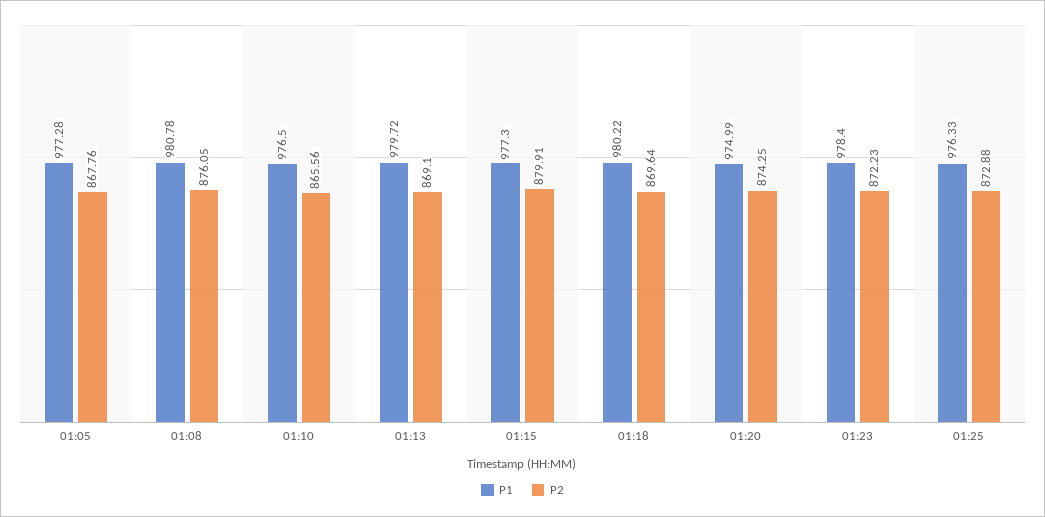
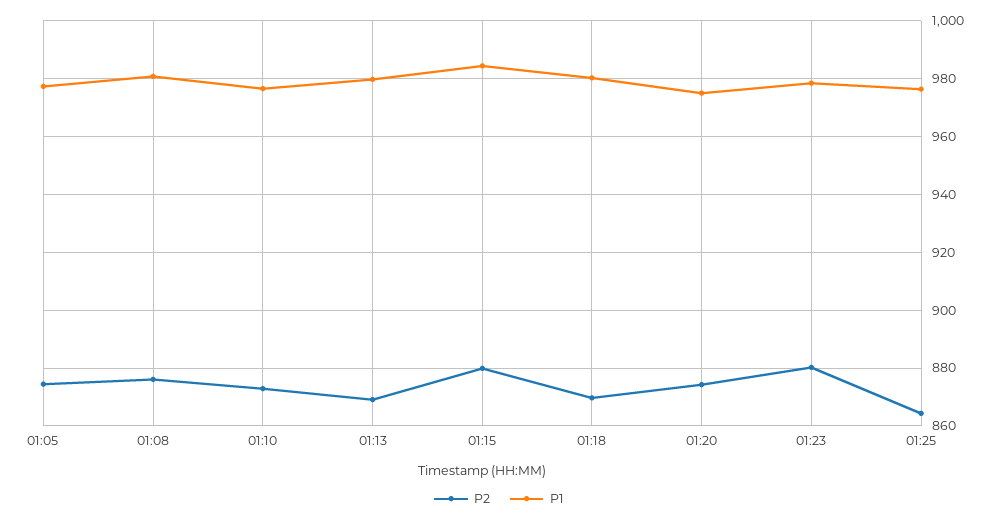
  {
    "P1": {
      "01:05": 977.28,
      "01:08": 980.78,
      "01:10": 976.5,
      "01:13": 979.72,
-     "01:15": 977.3,
+     "01:15": 985,
      "01:18": 980.22,
      "01:20": 974.99,
      "01:23": 978.4,
      "01:25": 976.33
    },
    "P2": {
-     "01:05": 867.76,
+     "01:05": 875,
      "01:08": 876.05,
-     "01:10": 865.56,
+     "01:10": 872.5,
      "01:13": 869.1,
      "01:15": 879.91,
      "01:18": 869.64,
      "01:20": 874.25,
-     "01:23": 872.23,
+     "01:23": 880,
-     "01:25": 872.88
+     "01:25": 865
    }
  }

